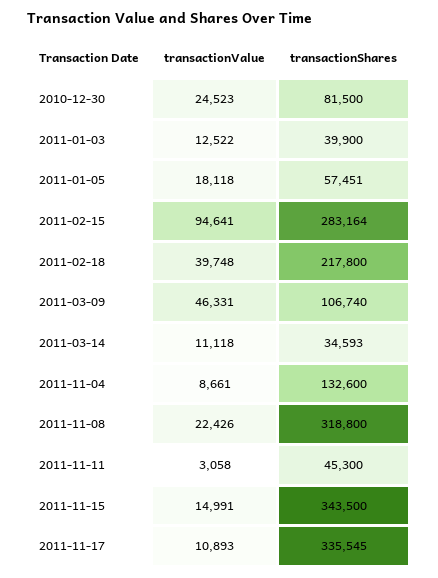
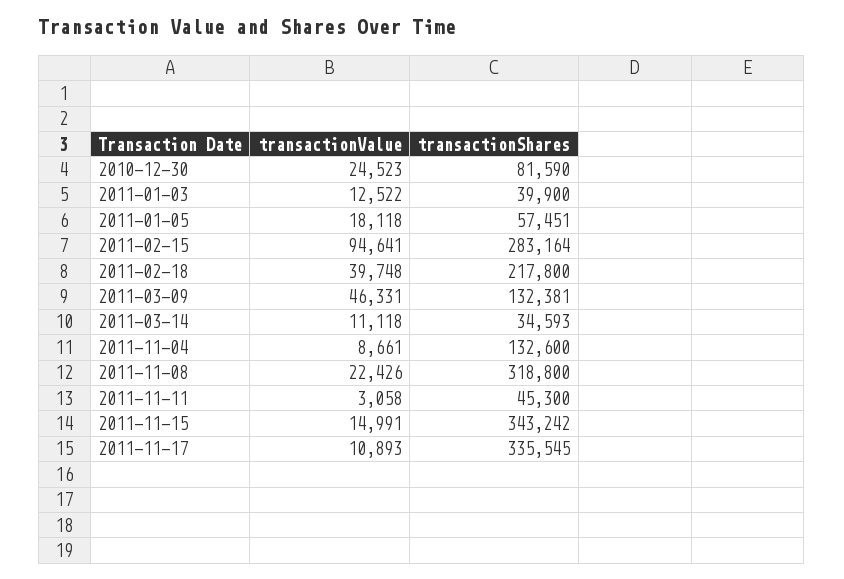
  {
    "transactionValue": {
      "2010-12-30": 24523,
      "2011-01-03": 12522,
      "2011-01-05": 18118,
      "2011-02-15": 94641,
      "2011-02-18": 39748,
      "2011-03-09": 46331,
      "2011-03-14": 11118,
      "2011-11-04": 8661,
      "2011-11-08": 22426,
      "2011-11-11": 3058,
      "2011-11-15": 14991,
      "2011-11-17": 10893
    },
    "transactionShares": {
-     "2010-12-30": 81500,
+     "2010-12-30": 81590,
      "2011-01-03": 39900,
      "2011-01-05": 57451,
      "2011-02-15": 283164,
      "2011-02-18": 217800,
-     "2011-03-09": 106740,
+     "2011-03-09": 132381,
      "2011-03-14": 34593,
      "2011-11-04": 132600,
      "2011-11-08": 318800,
      "2011-11-11": 45300,
-     "2011-11-15": 343500,
+     "2011-11-15": 343242,
      "2011-11-17": 335545
    }
  }

